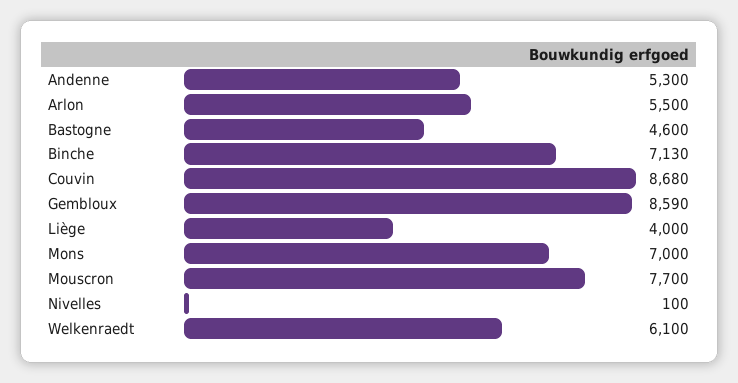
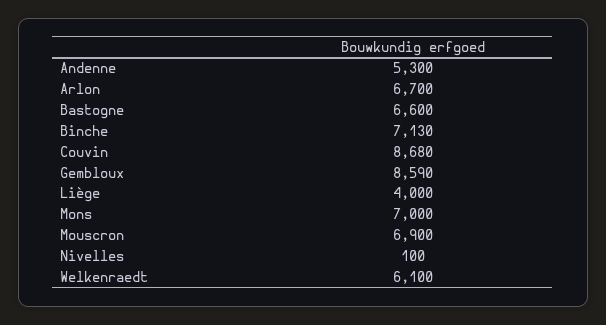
  {
    "Andenne": 5300,
-   "Arlon": 5500,
+   "Arlon": 6700,
-   "Bastogne": 4600,
+   "Bastogne": 6600,
    "Binche": 7130,
    "Couvin": 8680,
    "Gembloux": 8590,
    "Liège": 4000,
    "Mons": 7000,
-   "Mouscron": 7700,
+   "Mouscron": 6900,
    "Nivelles": 100,
    "Welkenraedt": 6100
  }

